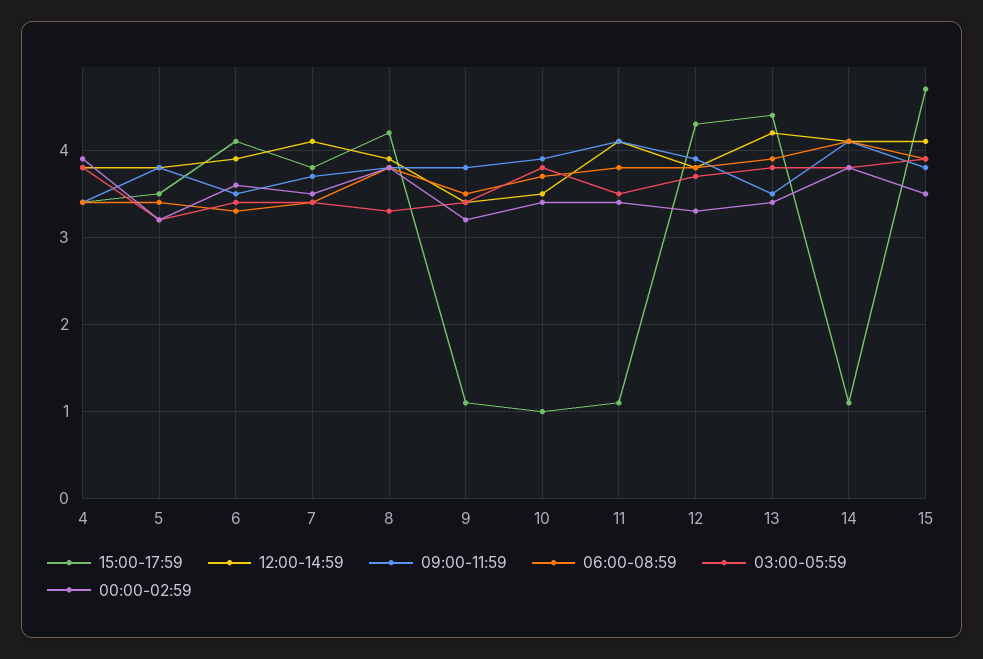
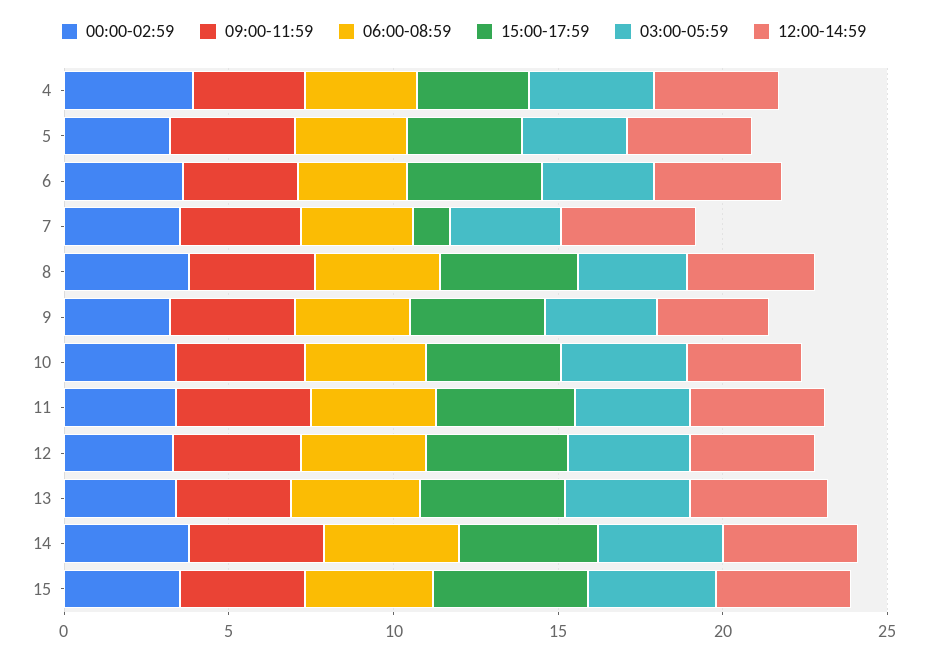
  {
    "15:00-17:59": {
      "4": 3.4,
      "5": 3.5,
      "6": 4.1,
-     "7": 3.8,
+     "7": 1,
      "8": 4.2,
-     "9": 1.1,
+     "9": 4,
-     "10": 1,
+     "10": 4,
-     "11": 1.1,
+     "11": 4,
      "12": 4.3,
      "13": 4.4,
-     "14": 1.1,
+     "14": 4,
      "15": 4.7
    },
    "12:00-14:59": {
      "4": 3.8,
      "5": 3.8,
      "6": 3.9,
      "7": 4.1,
      "8": 3.9,
      "9": 3.4,
      "10": 3.5,
      "11": 4.1,
      "12": 3.8,
      "13": 4.2,
      "14": 4.1,
      "15": 4.1
    },
    "09:00-11:59": {
      "4": 3.4,
      "5": 3.8,
      "6": 3.5,
      "7": 3.7,
      "8": 3.8,
      "9": 3.8,
      "10": 3.9,
      "11": 4.1,
      "12": 3.9,
      "13": 3.5,
      "14": 4.1,
      "15": 3.8
    },
    "06:00-08:59": {
      "4": 3.4,
      "5": 3.4,
      "6": 3.3,
      "7": 3.4,
      "8": 3.8,
      "9": 3.5,
      "10": 3.7,
      "11": 3.8,
      "12": 3.8,
      "13": 3.9,
      "14": 4.1,
      "15": 3.9
    },
    "03:00-05:59": {
      "4": 3.8,
      "5": 3.2,
      "6": 3.4,
      "7": 3.4,
      "8": 3.3,
      "9": 3.4,
      "10": 3.8,
      "11": 3.5,
      "12": 3.7,
      "13": 3.8,
      "14": 3.8,
      "15": 3.9
    },
    "00:00-02:59": {
      "4": 3.9,
      "5": 3.2,
      "6": 3.6,
      "7": 3.5,
      "8": 3.8,
      "9": 3.2,
      "10": 3.4,
      "11": 3.4,
      "12": 3.3,
      "13": 3.4,
      "14": 3.8,
      "15": 3.5
    }
  }

